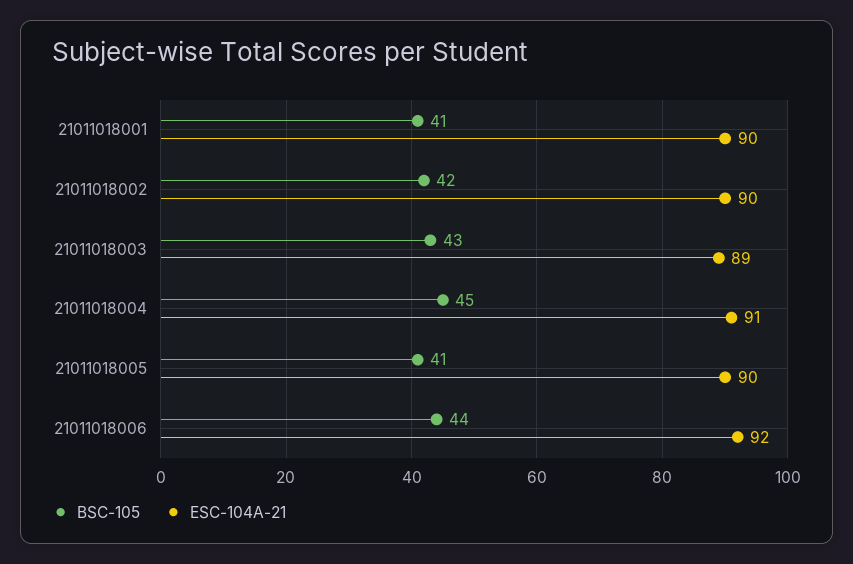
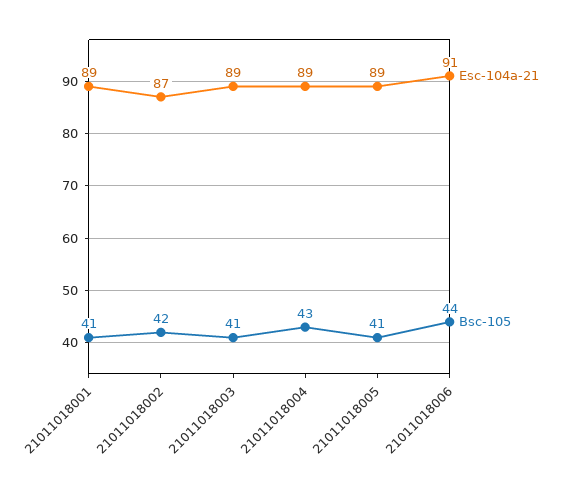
  {
    "BSC-105": {
      "21011018001": 41,
      "21011018002": 42,
-     "21011018003": 43,
+     "21011018003": 41,
-     "21011018004": 45,
+     "21011018004": 43,
      "21011018005": 41,
      "21011018006": 44
    },
    "ESC-104A-21": {
-     "21011018001": 90,
+     "21011018001": 89,
-     "21011018002": 90,
+     "21011018002": 87,
      "21011018003": 89,
-     "21011018004": 91,
+     "21011018004": 89,
-     "21011018005": 90,
+     "21011018005": 89,
-     "21011018006": 92
+     "21011018006": 91
    }
  }

